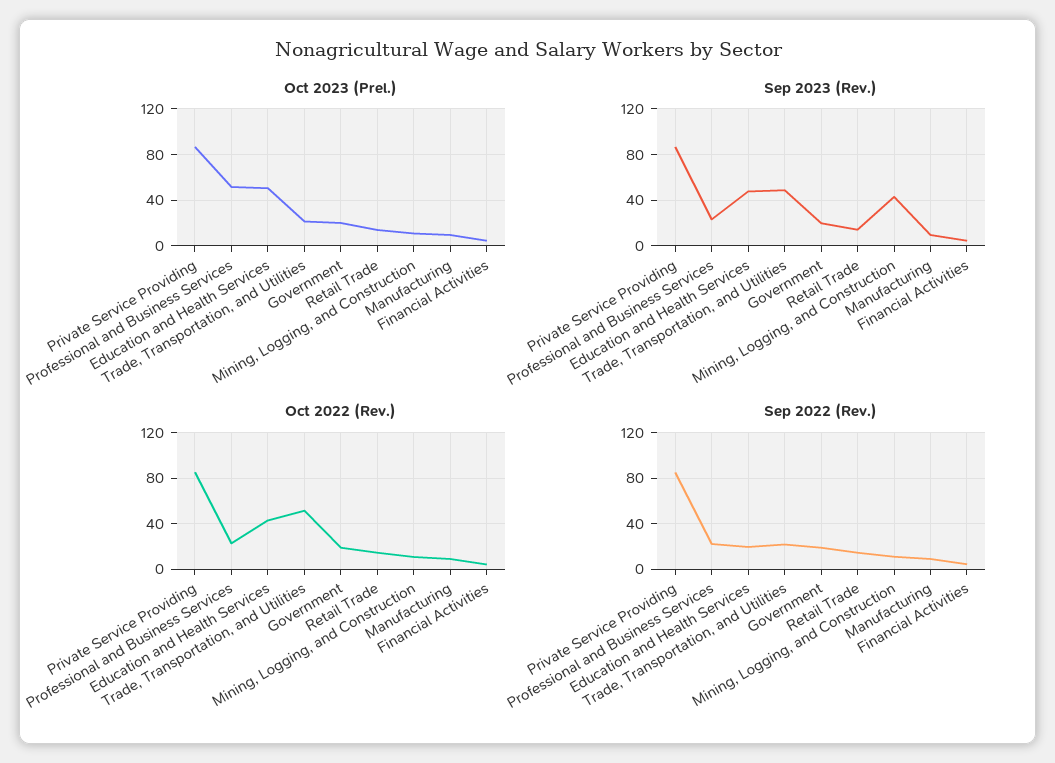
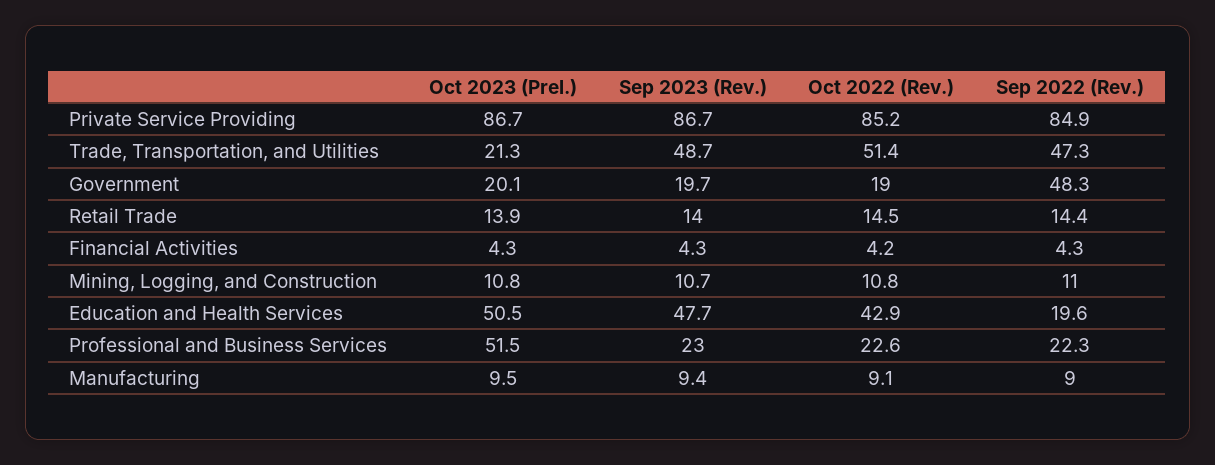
  {
    "Oct 2023 (Prel.)": {
      "Private Service Providing": 86.7,
      "Professional and Business Services": 51.5,
      "Education and Health Services": 50.5,
      "Trade, Transportation, and Utilities": 21.3,
      "Government": 20.1,
      "Retail Trade": 13.9,
      "Mining, Logging, and Construction": 10.8,
      "Manufacturing": 9.5,
      "Financial Activities": 4.3
    },
    "Sep 2023 (Rev.)": {
      "Private Service Providing": 86.7,
      "Professional and Business Services": 23,
      "Education and Health Services": 47.7,
      "Trade, Transportation, and Utilities": 48.7,
      "Government": 19.7,
      "Retail Trade": 14,
-     "Mining, Logging, and Construction": 40,
+     "Mining, Logging, and Construction": 10.7,
      "Manufacturing": 9.4,
      "Financial Activities": 4.3
    },
    "Oct 2022 (Rev.)": {
      "Private Service Providing": 85.2,
      "Professional and Business Services": 22.6,
      "Education and Health Services": 42.9,
      "Trade, Transportation, and Utilities": 51.4,
      "Government": 19,
      "Retail Trade": 14.5,
      "Mining, Logging, and Construction": 10.8,
      "Manufacturing": 9.1,
      "Financial Activities": 4.2
    },
    "Sep 2022 (Rev.)": {
      "Private Service Providing": 84.9,
      "Professional and Business Services": 22.3,
      "Education and Health Services": 19.6,
-     "Trade, Transportation, and Utilities": 20,
+     "Trade, Transportation, and Utilities": 47.3,
-     "Government": 20,
+     "Government": 48.3,
      "Retail Trade": 14.4,
      "Mining, Logging, and Construction": 11,
      "Manufacturing": 9,
      "Financial Activities": 4.3
    }
  }

